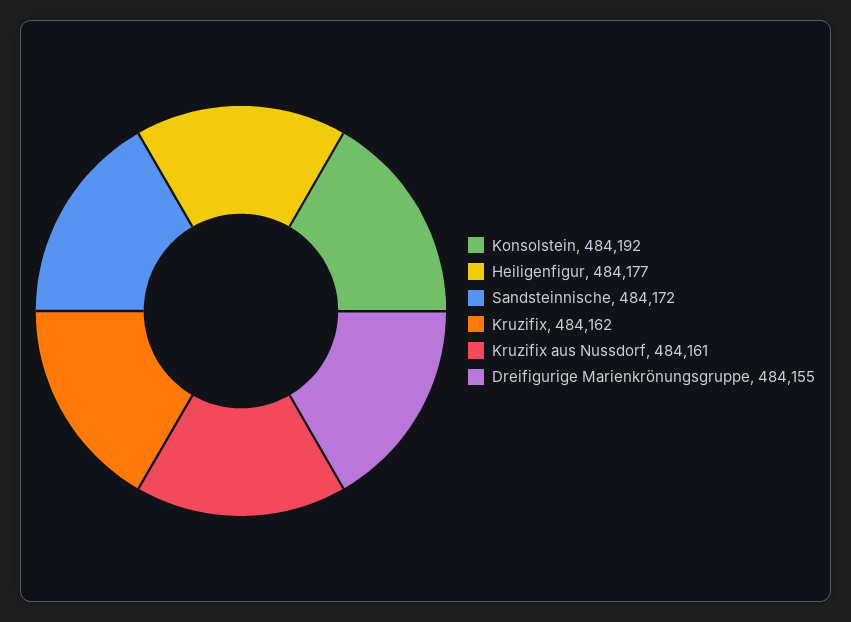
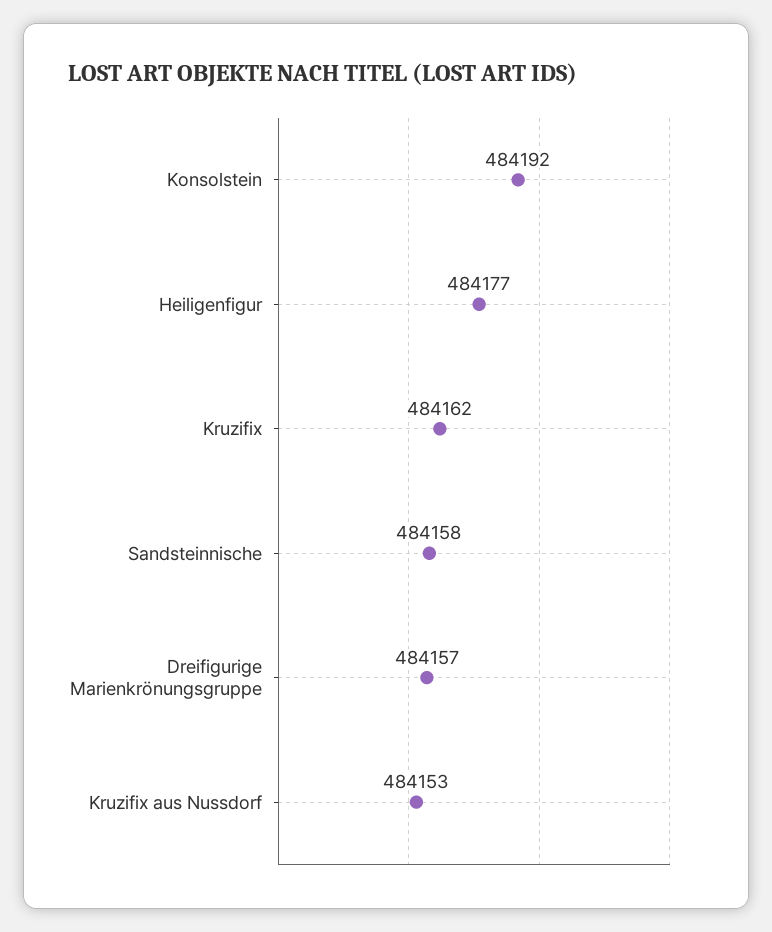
  {
    "Konsolstein": 484192,
    "Heiligenfigur": 484177,
-   "Sandsteinnische": 484172,
+   "Sandsteinnische": 484158,
    "Kruzifix": 484162,
-   "Kruzifix aus Nussdorf": 484161,
+   "Kruzifix aus Nussdorf": 484153,
-   "Dreifigurige Marienkrönungsgruppe": 484155
+   "Dreifigurige Marienkrönungsgruppe": 484157
  }

